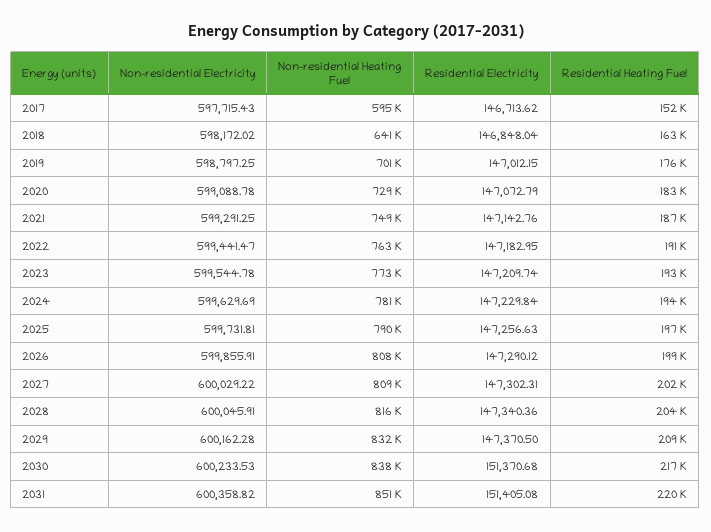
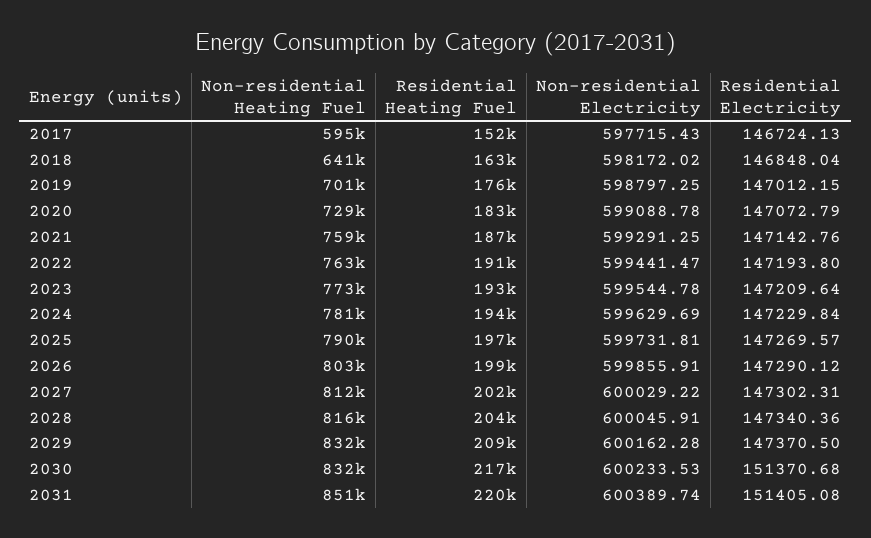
  {
    "Non-residential Electricity": {
      "2017": 597715.43,
      "2018": 598172.02,
      "2019": 598797.25,
      "2020": 599088.78,
      "2021": 599291.25,
      "2022": 599441.47,
      "2023": 599544.78,
      "2024": 599629.69,
      "2025": 599731.81,
      "2026": 599855.91,
      "2027": 600029.22,
      "2028": 600045.91,
      "2029": 600162.28,
      "2030": 600233.53,
-     "2031": 600358.82
+     "2031": 600389.74
    },
    "Non-residential Heating Fuel": {
      "2017": 595000,
      "2018": 641000,
      "2019": 701000,
      "2020": 729000,
-     "2021": 749000,
+     "2021": 759000,
      "2022": 763000,
      "2023": 773000,
      "2024": 781000,
      "2025": 790000,
-     "2026": 808000,
+     "2026": 803000,
-     "2027": 809000,
+     "2027": 812000,
      "2028": 816000,
      "2029": 832000,
-     "2030": 838000,
+     "2030": 832000,
      "2031": 851000
    },
    "Residential Electricity": {
-     "2017": 146713.62,
+     "2017": 146724.13,
      "2018": 146848.04,
      "2019": 147012.15,
      "2020": 147072.79,
      "2021": 147142.76,
-     "2022": 147182.95,
+     "2022": 147193.8,
-     "2023": 147209.74,
+     "2023": 147209.64,
      "2024": 147229.84,
-     "2025": 147256.63,
+     "2025": 147269.57,
      "2026": 147290.12,
      "2027": 147302.31,
      "2028": 147340.36,
      "2029": 147370.5,
      "2030": 151370.68,
      "2031": 151405.08
    },
    "Residential Heating Fuel": {
      "2017": 152000,
      "2018": 163000,
      "2019": 176000,
      "2020": 183000,
      "2021": 187000,
      "2022": 191000,
      "2023": 193000,
      "2024": 194000,
      "2025": 197000,
      "2026": 199000,
      "2027": 202000,
      "2028": 204000,
      "2029": 209000,
      "2030": 217000,
      "2031": 220000
    }
  }

